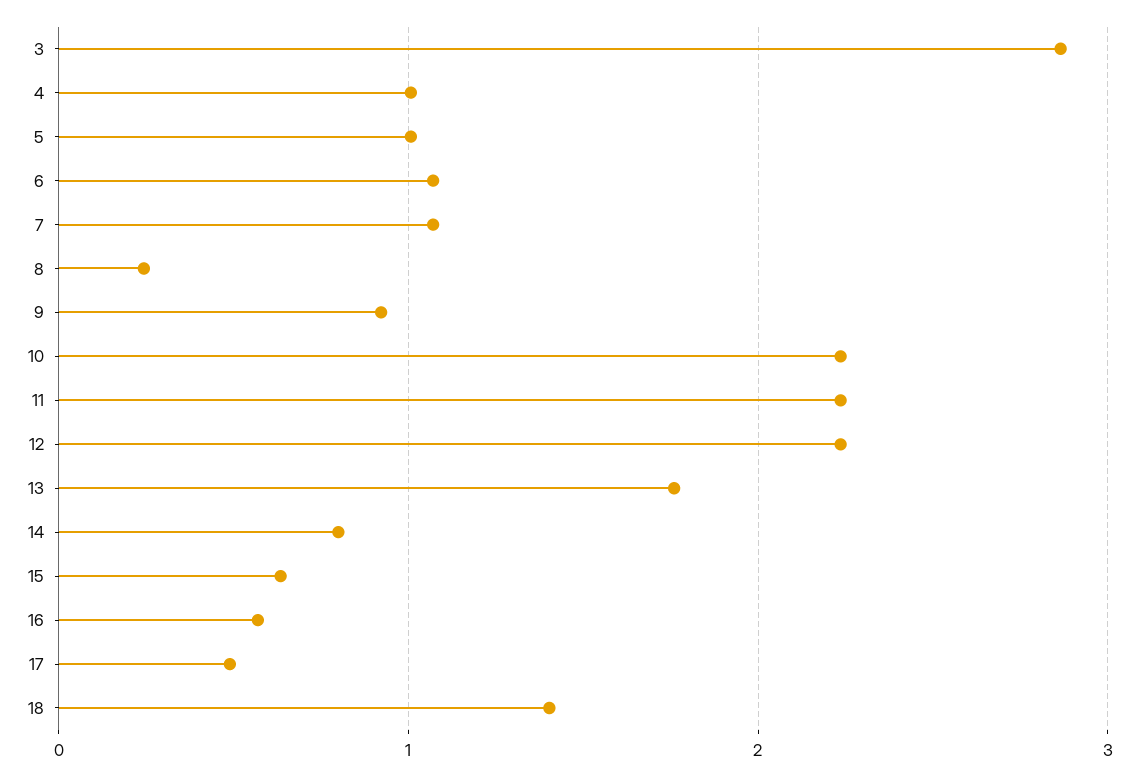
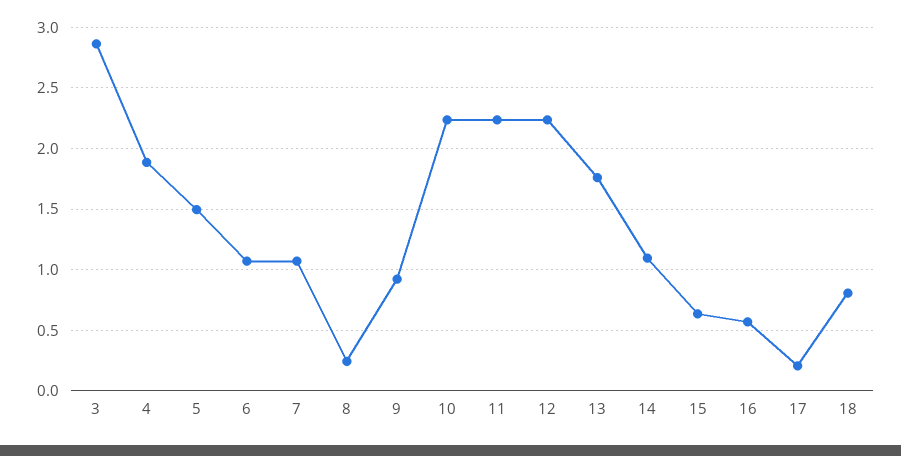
  {
    "3": 2.85,
-   "4": 1,
+   "4": 1.9,
-   "5": 1,
+   "5": 1.5,
    "6": 1.05,
    "7": 1.05,
    "8": 0.25,
    "9": 0.9,
    "10": 2.25,
    "11": 2.25,
    "12": 2.25,
    "13": 1.75,
-   "14": 0.8,
+   "14": 1.1,
    "15": 0.65,
    "16": 0.55,
-   "17": 0.5,
+   "17": 0.2,
-   "18": 1.4
+   "18": 0.8
  }

